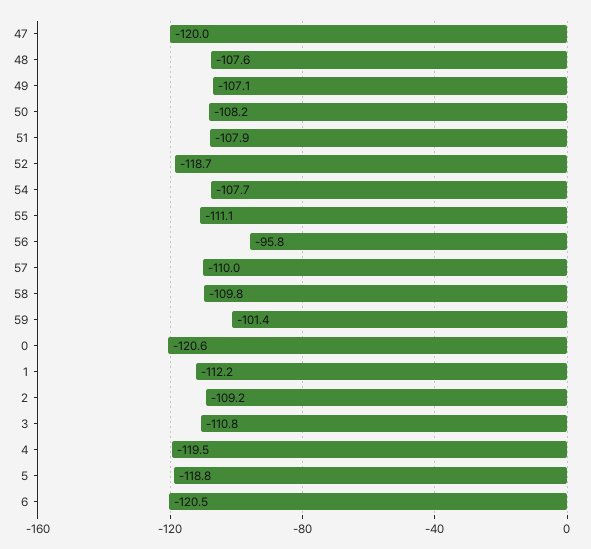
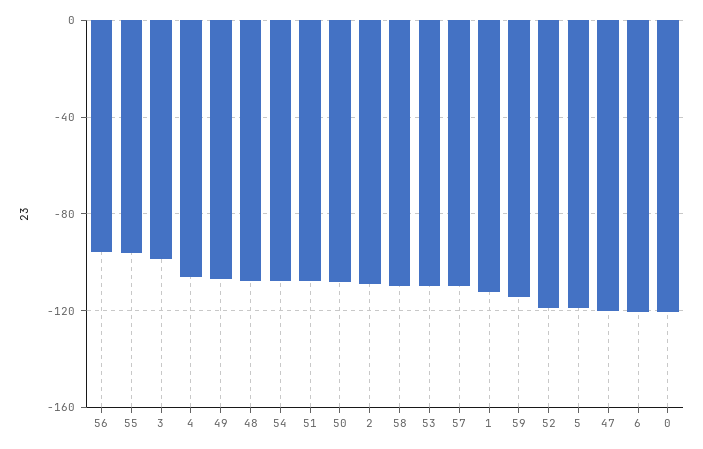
  {
    "47": -120,
    "48": -107.6,
    "49": -107.1,
    "50": -108.2,
    "51": -107.9,
    "52": -118.7,
    "54": -107.7,
-   "55": -111.1,
+   "55": -95,
    "56": -95.8,
    "57": -110,
    "58": -109.8,
-   "59": -101.4,
+   "59": -115,
    "0": -120.6,
    "1": -112.2,
    "2": -109.2,
-   "3": -110.8,
+   "3": -100,
-   "4": -119.5,
+   "4": -105,
    "5": -118.8,
-   "6": -120.5
+   "6": -120.5,
+   "53": -110
  }

